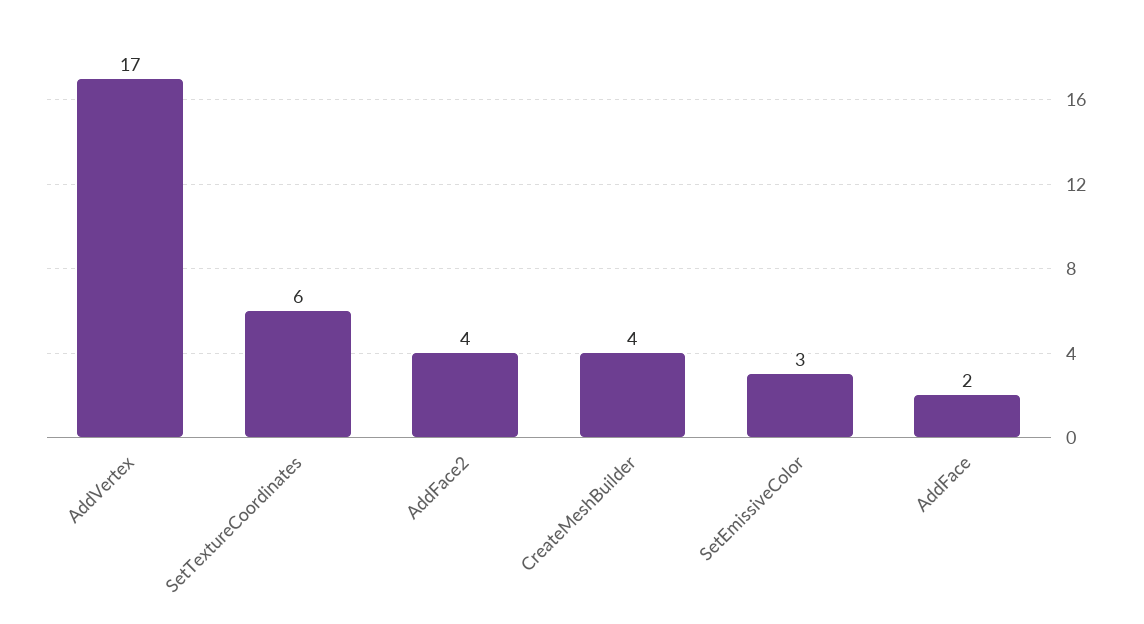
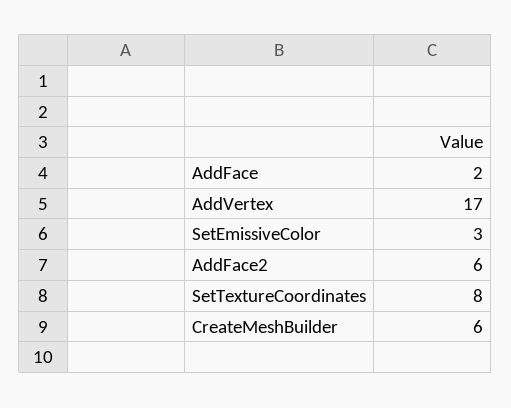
  {
    "AddVertex": 17,
-   "SetTextureCoordinates": 6,
+   "SetTextureCoordinates": 8,
-   "AddFace2": 4,
+   "AddFace2": 6,
-   "CreateMeshBuilder": 4,
+   "CreateMeshBuilder": 6,
    "SetEmissiveColor": 3,
    "AddFace": 2
  }

